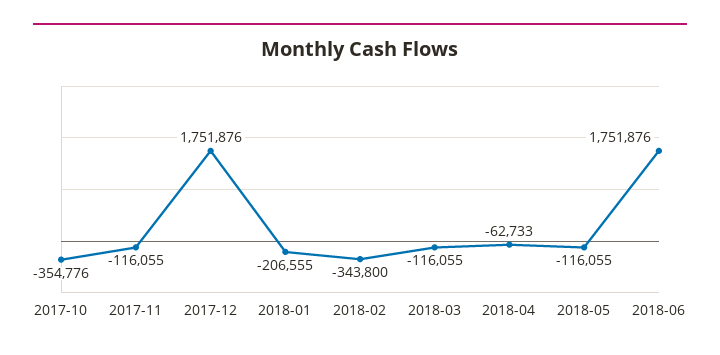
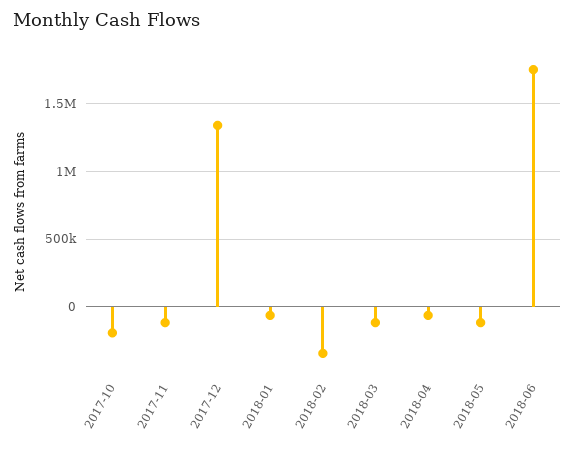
  {
-   "2017-10": -354776,
+   "2017-10": -200000,
    "2017-11": -116055,
-   "2017-12": 1751876,
+   "2017-12": 1350000,
-   "2018-01": -206555,
+   "2018-01": -50000,
    "2018-02": -343800,
    "2018-03": -116055,
    "2018-04": -62733,
    "2018-05": -116055,
    "2018-06": 1751876
  }

